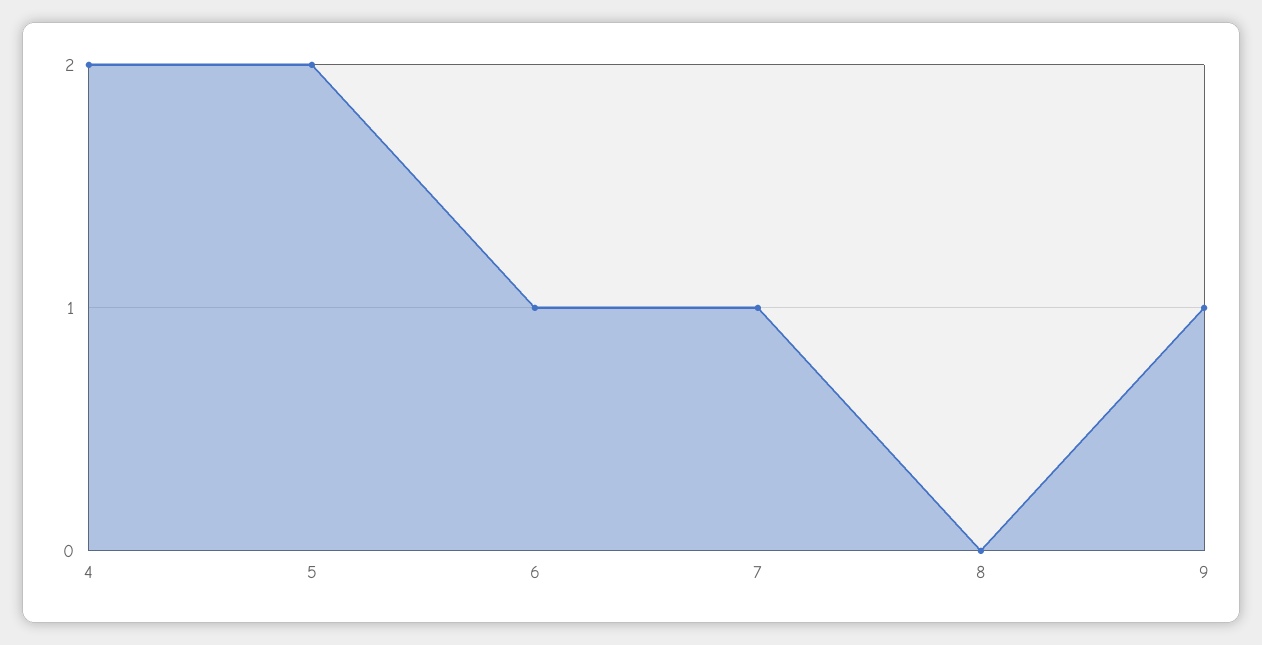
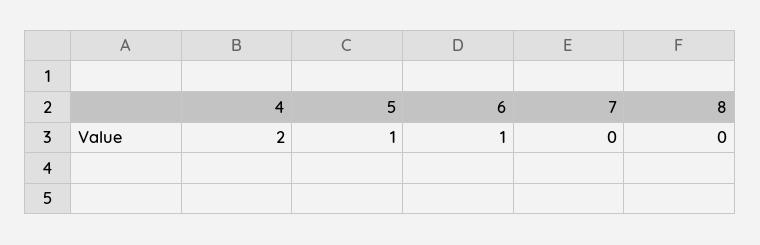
  {
    "4": 2,
-   "5": 2,
+   "5": 1,
    "6": 1,
-   "7": 1,
+   "7": 0,
-   "8": 0,
+   "8": 0
-   "9": 1
  }

